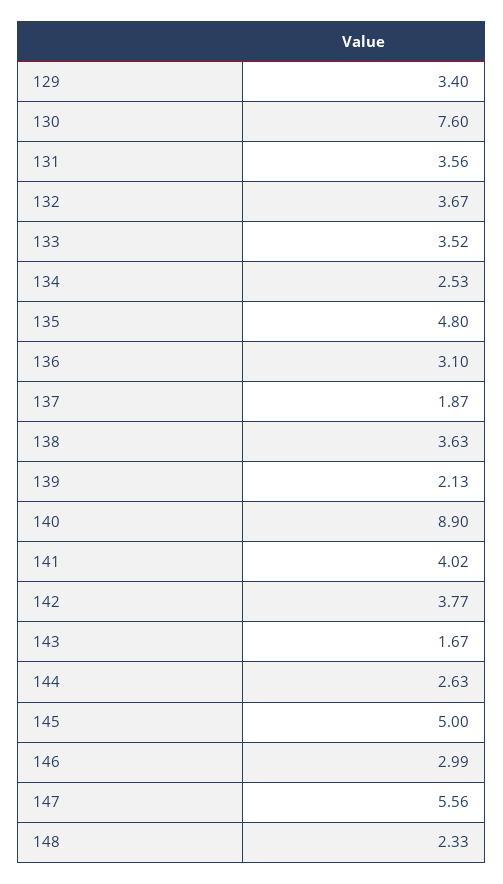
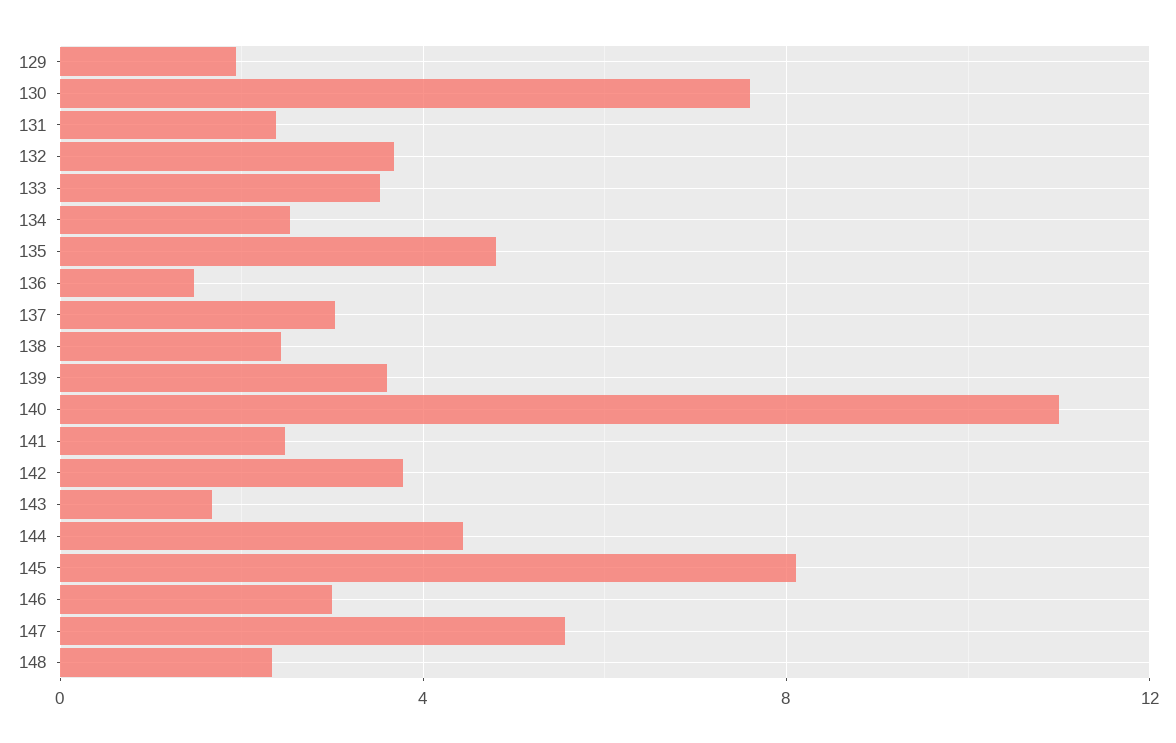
  {
-   "129": 3.4,
+   "129": 2,
    "130": 7.6,
-   "131": 3.56,
+   "131": 2.5,
    "132": 3.67,
    "133": 3.52,
    "134": 2.53,
    "135": 4.8,
-   "136": 3.1,
+   "136": 1.5,
-   "137": 1.87,
+   "137": 3,
-   "138": 3.63,
+   "138": 2.5,
-   "139": 2.13,
+   "139": 3.5,
-   "140": 8.9,
+   "140": 11,
-   "141": 4.02,
+   "141": 2.5,
    "142": 3.77,
    "143": 1.67,
-   "144": 2.63,
+   "144": 4.5,
-   "145": 5,
+   "145": 8,
    "146": 2.99,
    "147": 5.56,
    "148": 2.33
  }

